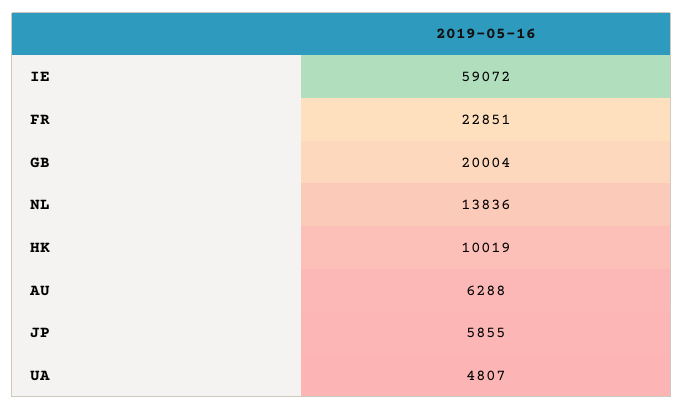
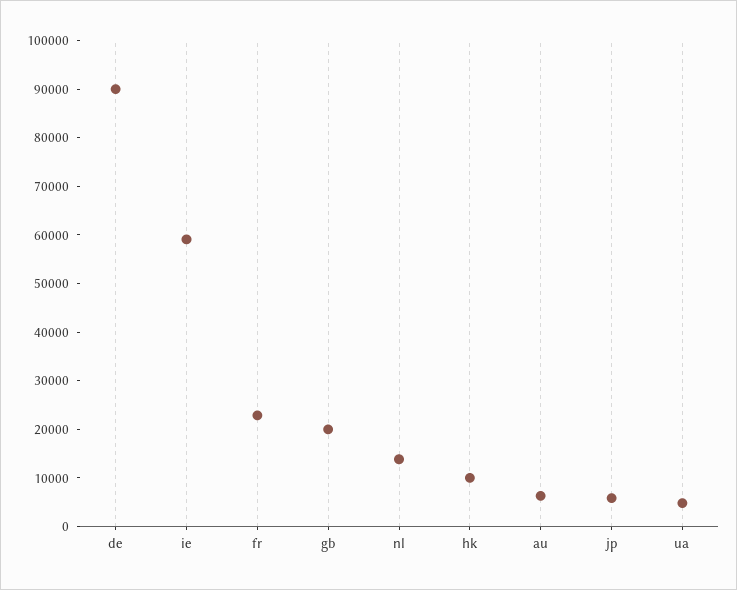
  {
    "IE": 59072,
    "FR": 22851,
    "GB": 20004,
    "NL": 13836,
    "HK": 10019,
    "AU": 6288,
    "JP": 5855,
-   "UA": 4807
+   "UA": 4807,
+   "de": 90000
  }

